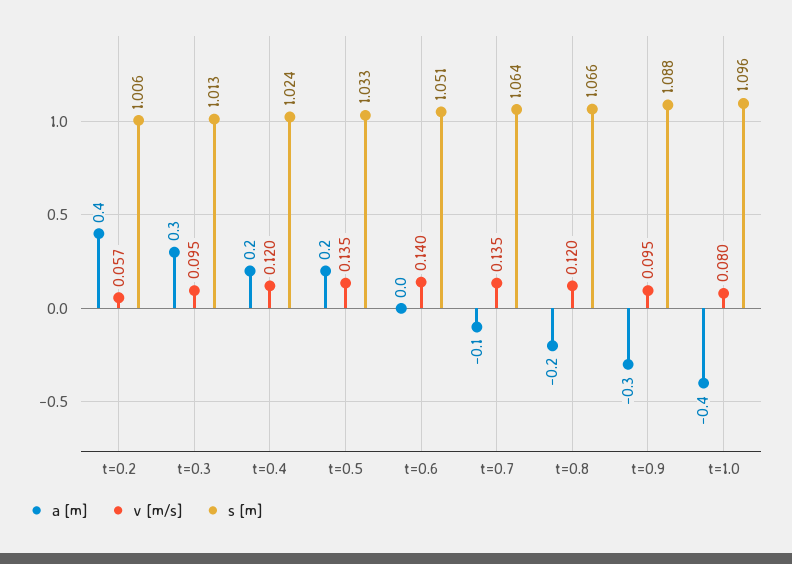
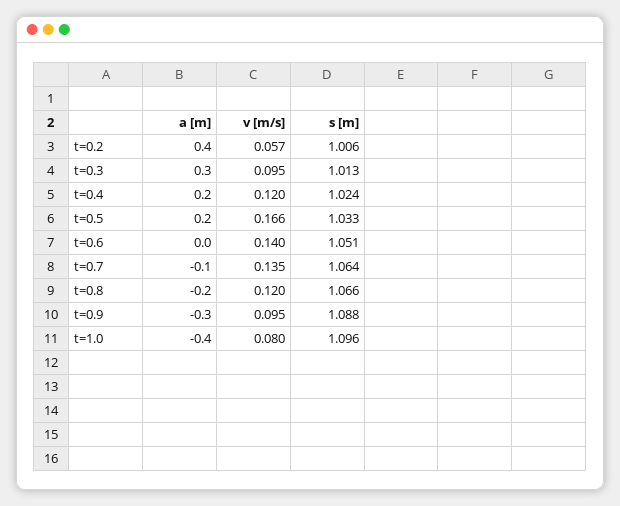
  {
    "a [m]": {
      "t=0.2": 0.4,
      "t=0.3": 0.3,
      "t=0.4": 0.2,
      "t=0.5": 0.2,
      "t=0.6": 0,
      "t=0.7": -0.1,
      "t=0.8": -0.2,
      "t=0.9": -0.3,
      "t=1.0": -0.4
    },
    "v [m/s]": {
      "t=0.2": 0.057,
      "t=0.3": 0.095,
      "t=0.4": 0.12,
-     "t=0.5": 0.135,
+     "t=0.5": 0.166,
      "t=0.6": 0.14,
      "t=0.7": 0.135,
      "t=0.8": 0.12,
      "t=0.9": 0.095,
      "t=1.0": 0.08
    },
    "s [m]": {
      "t=0.2": 1.006,
      "t=0.3": 1.013,
      "t=0.4": 1.024,
      "t=0.5": 1.033,
      "t=0.6": 1.051,
      "t=0.7": 1.064,
      "t=0.8": 1.066,
      "t=0.9": 1.088,
      "t=1.0": 1.096
    }
  }

